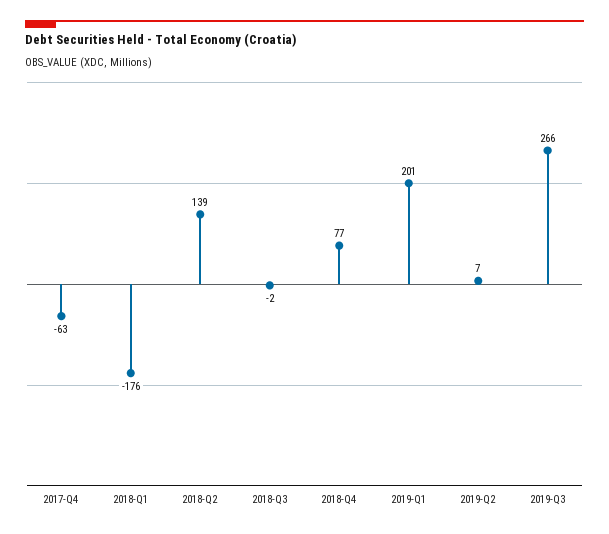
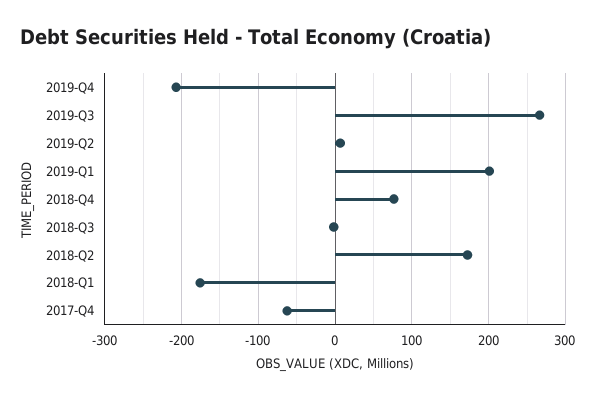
  {
    "2017-Q4": -63,
    "2018-Q1": -176,
-   "2018-Q2": 139,
+   "2018-Q2": 170,
    "2018-Q3": -2,
    "2018-Q4": 77,
    "2019-Q1": 201,
    "2019-Q2": 7,
-   "2019-Q3": 266
+   "2019-Q3": 266,
+   "2019-Q4": -210
  }

